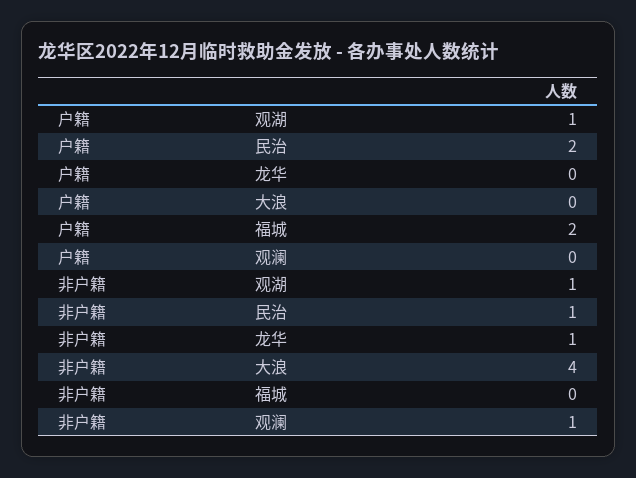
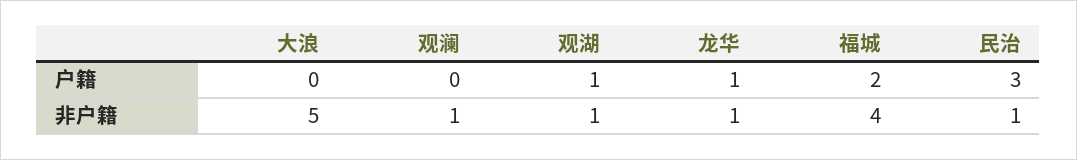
  {
    "户籍": {
      "观湖": 1,
-     "民治": 2,
+     "民治": 3,
-     "龙华": 0,
+     "龙华": 1,
      "大浪": 0,
      "福城": 2,
      "观澜": 0
    },
    "非户籍": {
      "观湖": 1,
      "民治": 1,
      "龙华": 1,
-     "大浪": 4,
+     "大浪": 5,
-     "福城": 0,
+     "福城": 4,
      "观澜": 1
    }
  }

